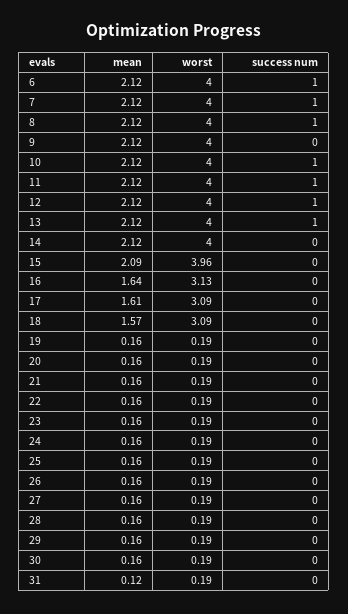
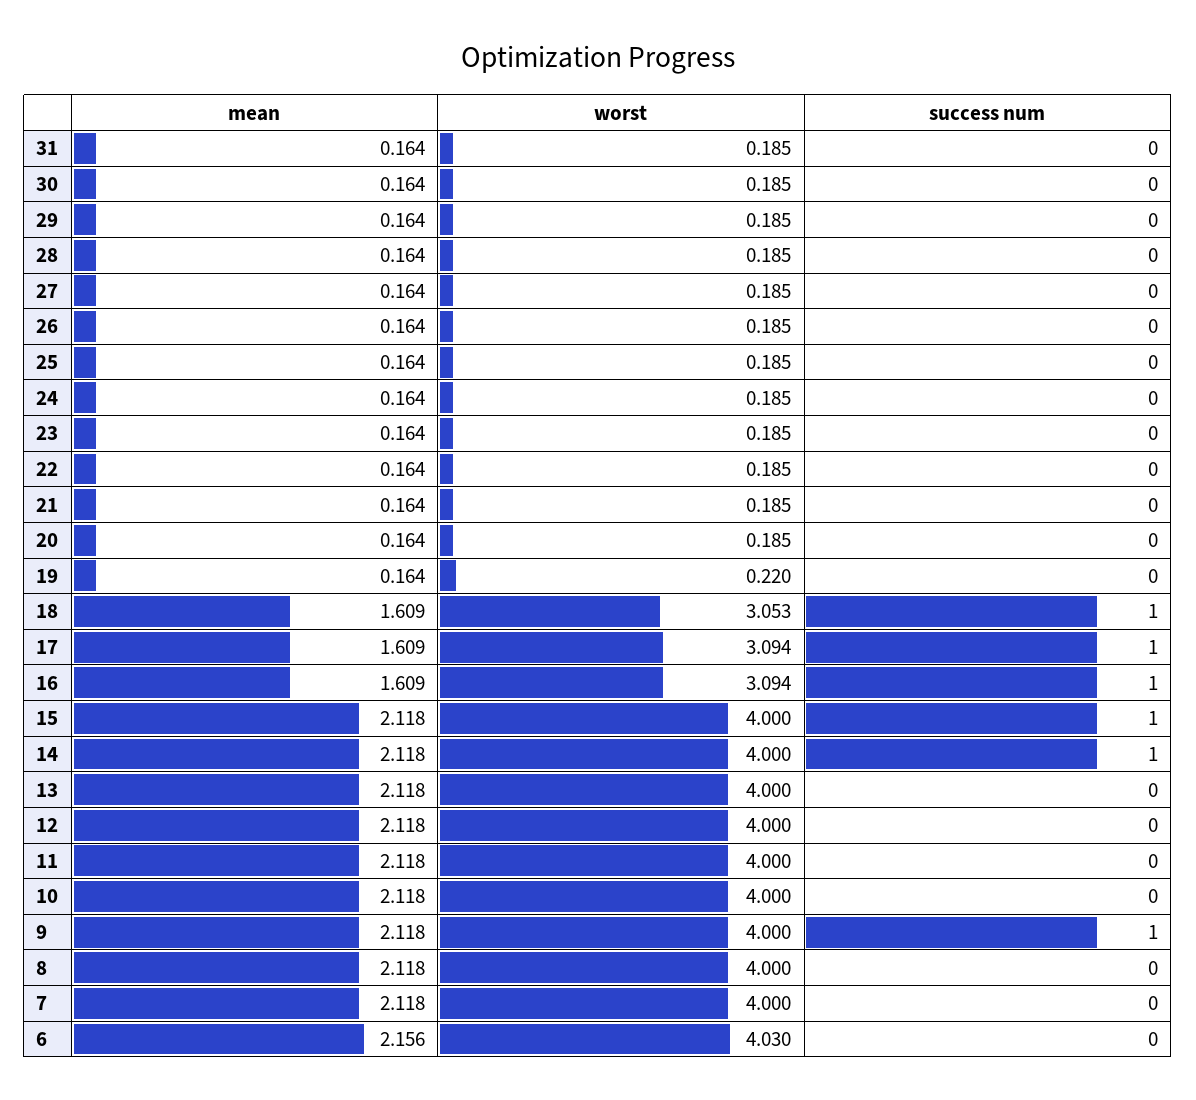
  {
    "mean": {
-     "6": 2.12,
+     "6": 2.156,
      "7": 2.118,
      "8": 2.118,
      "9": 2.118,
      "10": 2.118,
      "11": 2.118,
      "12": 2.118,
      "13": 2.118,
      "14": 2.118,
-     "15": 2.09,
+     "15": 2.118,
-     "16": 1.64,
+     "16": 1.609,
      "17": 1.609,
-     "18": 1.57,
+     "18": 1.609,
      "19": 0.164,
      "20": 0.164,
      "21": 0.164,
      "22": 0.164,
      "23": 0.164,
      "24": 0.164,
      "25": 0.164,
      "26": 0.164,
      "27": 0.164,
      "28": 0.164,
      "29": 0.164,
      "30": 0.164,
-     "31": 0.12
+     "31": 0.164
    },
    "worst": {
-     "6": 4,
+     "6": 4.03,
      "7": 4,
      "8": 4,
      "9": 4,
      "10": 4,
      "11": 4,
      "12": 4,
      "13": 4,
      "14": 4,
-     "15": 3.96,
+     "15": 4,
-     "16": 3.13,
+     "16": 3.094,
      "17": 3.094,
-     "18": 3.09,
+     "18": 3.053,
-     "19": 0.19,
+     "19": 0.22,
      "20": 0.185,
      "21": 0.185,
      "22": 0.185,
      "23": 0.185,
      "24": 0.185,
      "25": 0.185,
      "26": 0.185,
      "27": 0.185,
      "28": 0.185,
      "29": 0.185,
      "30": 0.185,
      "31": 0.185
    },
    "success num": {
-     "6": 1,
+     "6": 0,
-     "7": 1,
+     "7": 0,
-     "8": 1,
+     "8": 0,
-     "9": 0,
+     "9": 1,
-     "10": 1,
+     "10": 0,
-     "11": 1,
+     "11": 0,
-     "12": 1,
+     "12": 0,
-     "13": 1,
+     "13": 0,
-     "14": 0,
+     "14": 1,
-     "15": 0,
+     "15": 1,
-     "16": 0,
+     "16": 1,
-     "17": 0,
+     "17": 1,
-     "18": 0,
+     "18": 1,
      "19": 0,
      "20": 0,
      "21": 0,
      "22": 0,
      "23": 0,
      "24": 0,
      "25": 0,
      "26": 0,
      "27": 0,
      "28": 0,
      "29": 0,
      "30": 0,
      "31": 0
    }
  }

